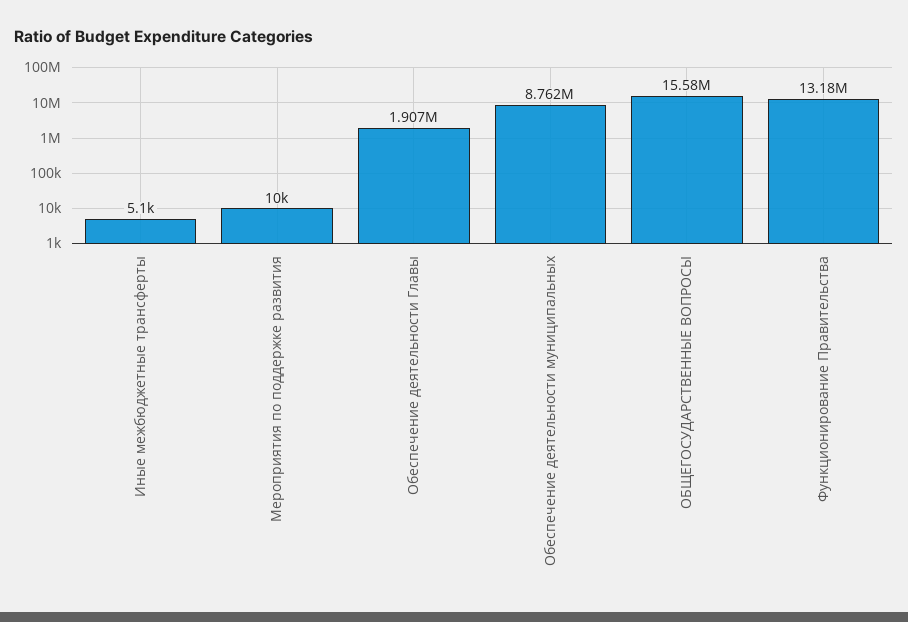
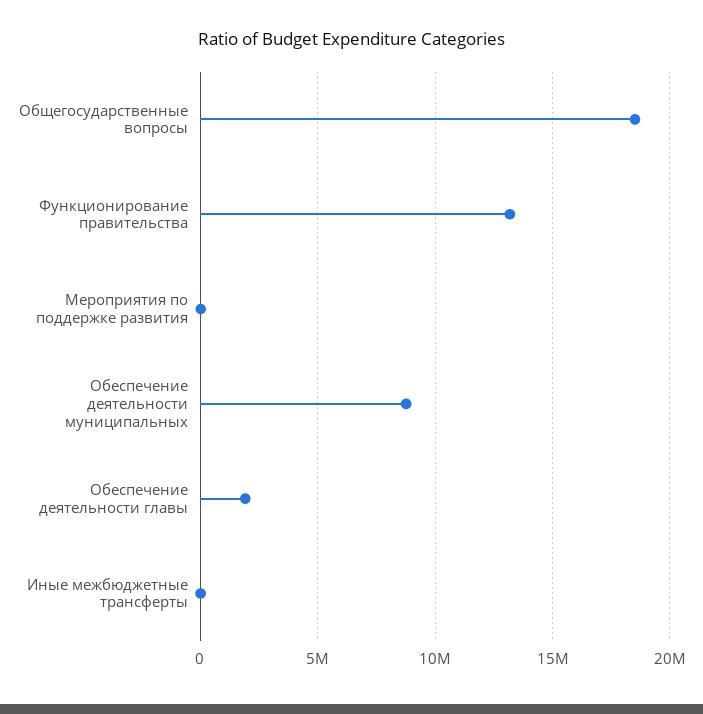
  {
    "Иные межбюджетные трансферты": 5100,
    "Мероприятия по поддержке развития": 10000,
    "Обеспечение деятельности Главы": 1907000,
    "Обеспечение деятельности муниципальных": 8762000,
-   "ОБЩЕГОСУДАРСТВЕННЫЕ ВОПРОСЫ": 15580000,
+   "ОБЩЕГОСУДАРСТВЕННЫЕ ВОПРОСЫ": 18500000,
    "Функционирование Правительства": 13180000
  }

